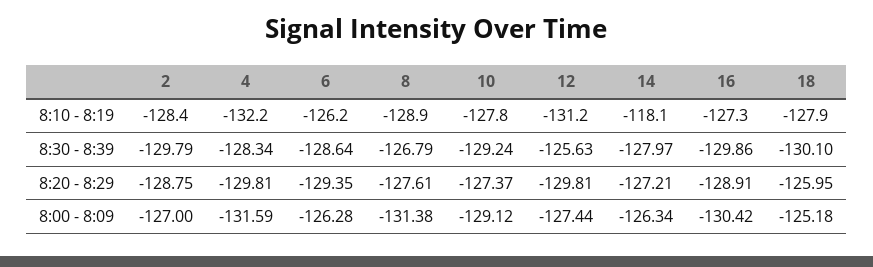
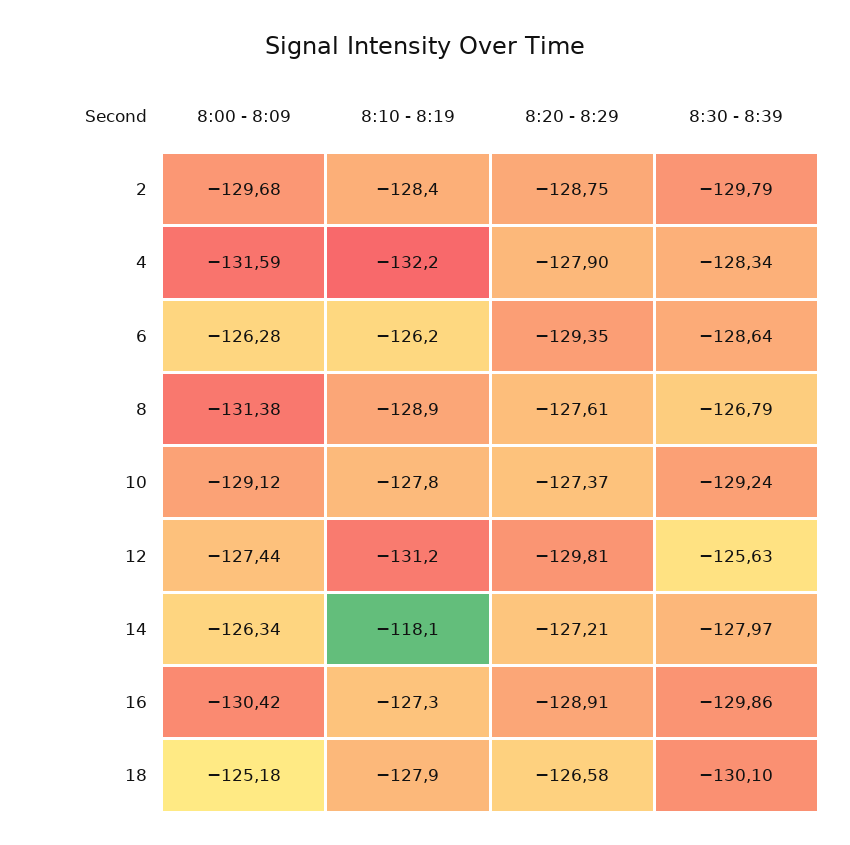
  {
    "2": {
      "8:10 - 8:19": -128.4,
      "8:30 - 8:39": -129.79,
      "8:20 - 8:29": -128.75,
-     "8:00 - 8:09": -127
+     "8:00 - 8:09": -129.68
    },
    "4": {
      "8:10 - 8:19": -132.2,
      "8:30 - 8:39": -128.34,
-     "8:20 - 8:29": -129.81,
+     "8:20 - 8:29": -127.9,
      "8:00 - 8:09": -131.59
    },
    "6": {
      "8:10 - 8:19": -126.2,
      "8:30 - 8:39": -128.64,
      "8:20 - 8:29": -129.35,
      "8:00 - 8:09": -126.28
    },
    "8": {
      "8:10 - 8:19": -128.9,
      "8:30 - 8:39": -126.79,
      "8:20 - 8:29": -127.61,
      "8:00 - 8:09": -131.38
    },
    "10": {
      "8:10 - 8:19": -127.8,
      "8:30 - 8:39": -129.24,
      "8:20 - 8:29": -127.37,
      "8:00 - 8:09": -129.12
    },
    "12": {
      "8:10 - 8:19": -131.2,
      "8:30 - 8:39": -125.63,
      "8:20 - 8:29": -129.81,
      "8:00 - 8:09": -127.44
    },
    "14": {
      "8:10 - 8:19": -118.1,
      "8:30 - 8:39": -127.97,
      "8:20 - 8:29": -127.21,
      "8:00 - 8:09": -126.34
    },
    "16": {
      "8:10 - 8:19": -127.3,
      "8:30 - 8:39": -129.86,
      "8:20 - 8:29": -128.91,
      "8:00 - 8:09": -130.42
    },
    "18": {
      "8:10 - 8:19": -127.9,
      "8:30 - 8:39": -130.1,
-     "8:20 - 8:29": -125.95,
+     "8:20 - 8:29": -126.58,
      "8:00 - 8:09": -125.18
    }
  }

